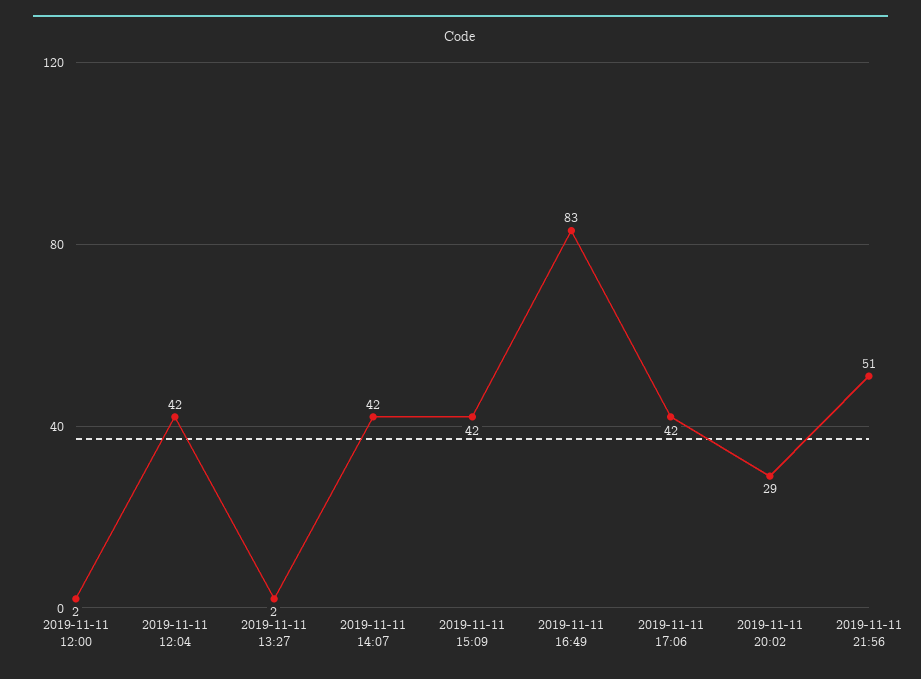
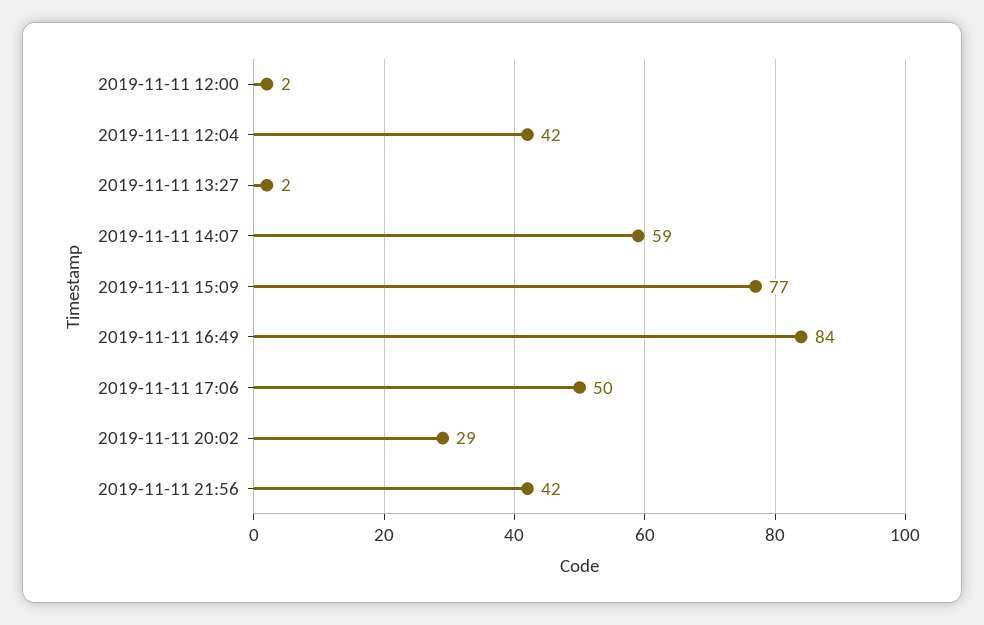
  {
    "2019-11-11 12:00": 2,
    "2019-11-11 12:04": 42,
    "2019-11-11 13:27": 2,
-   "2019-11-11 14:07": 42,
+   "2019-11-11 14:07": 59,
-   "2019-11-11 15:09": 42,
+   "2019-11-11 15:09": 77,
-   "2019-11-11 16:49": 83,
+   "2019-11-11 16:49": 84,
-   "2019-11-11 17:06": 42,
+   "2019-11-11 17:06": 50,
    "2019-11-11 20:02": 29,
-   "2019-11-11 21:56": 51
+   "2019-11-11 21:56": 42
  }

